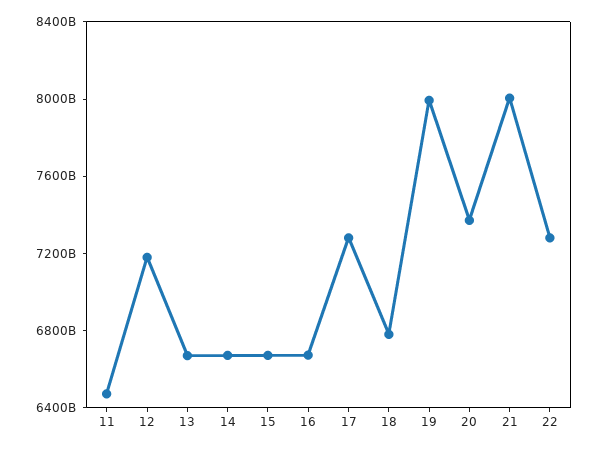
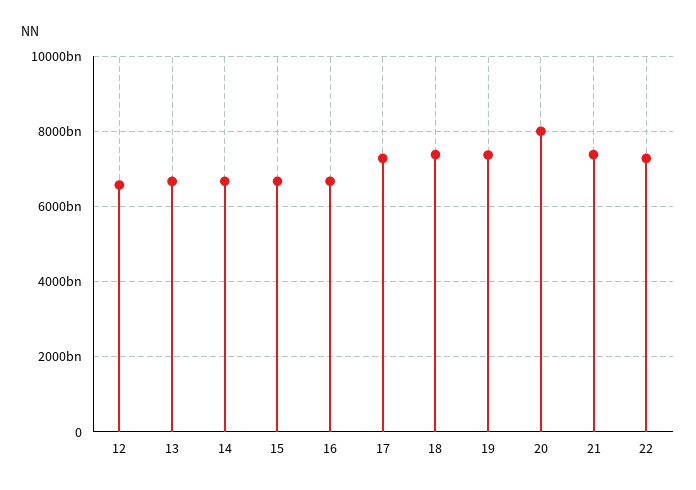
  {
-   "11": 6500000000000,
-   "12": 7200000000000,
+   "12": 6600000000000,
    "13": 6700000000000,
    "14": 6700000000000,
    "15": 6700000000000,
    "16": 6700000000000,
    "17": 7300000000000,
-   "18": 6800000000000,
+   "18": 7400000000000,
-   "19": 8000000000000,
+   "19": 7400000000000,
-   "20": 7400000000000,
+   "20": 8000000000000,
-   "21": 8000000000000,
+   "21": 7400000000000,
    "22": 7300000000000
  }

